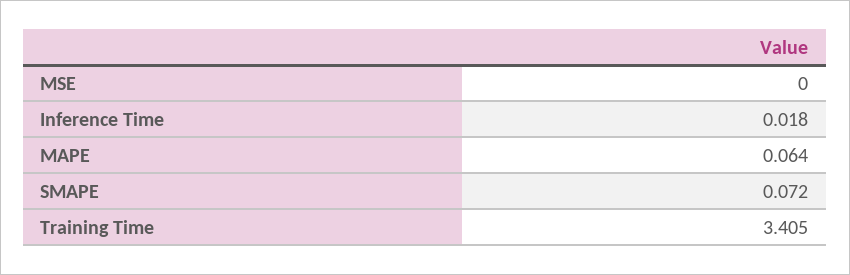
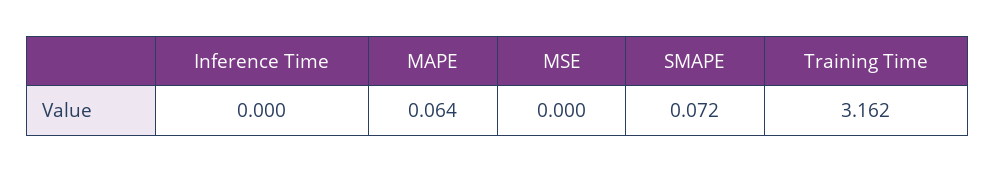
  {
    "MSE": 0,
-   "Inference Time": 0.018,
+   "Inference Time": 0,
    "MAPE": 0.064,
    "SMAPE": 0.072,
-   "Training Time": 3.405
+   "Training Time": 3.162
  }

